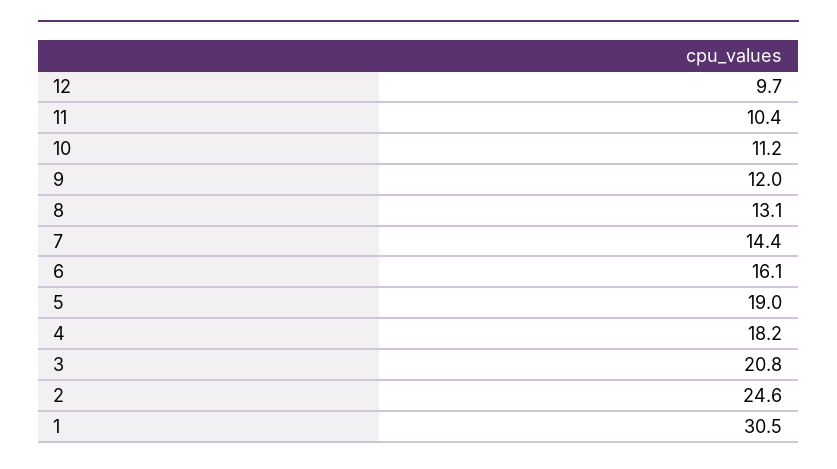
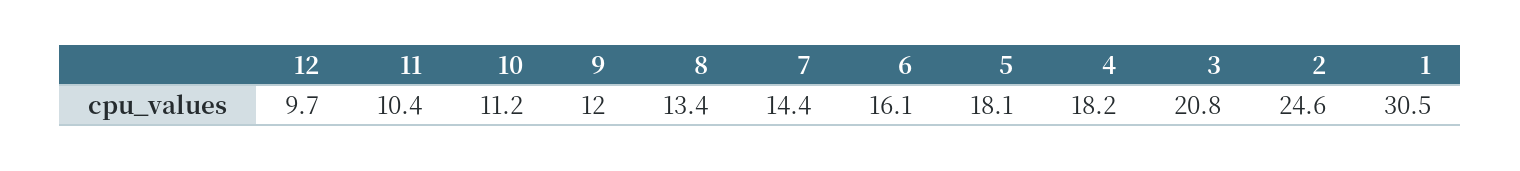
  {
    "12": 9.7,
    "11": 10.4,
    "10": 11.2,
    "9": 12,
-   "8": 13.1,
+   "8": 13.4,
    "7": 14.4,
    "6": 16.1,
-   "5": 19,
+   "5": 18.1,
    "4": 18.2,
    "3": 20.8,
    "2": 24.6,
    "1": 30.5
  }

